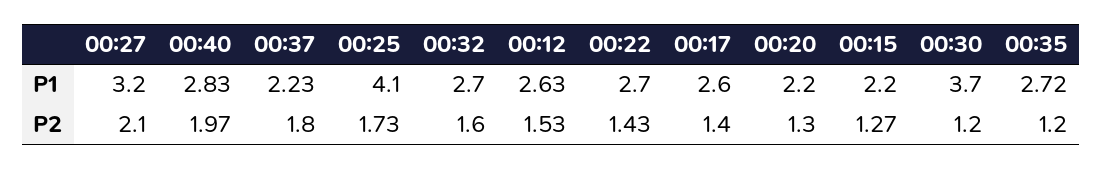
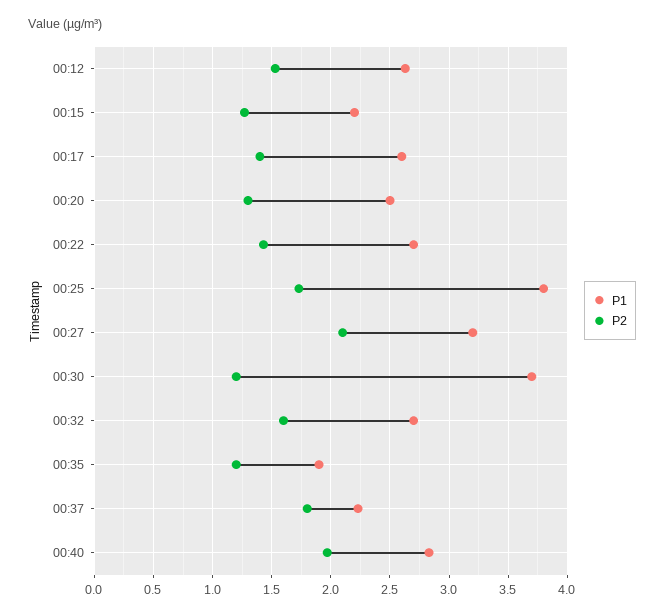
  {
    "P1": {
      "00:27": 3.2,
      "00:40": 2.83,
      "00:37": 2.23,
-     "00:25": 4.1,
+     "00:25": 3.8,
      "00:32": 2.7,
      "00:12": 2.63,
      "00:22": 2.7,
      "00:17": 2.6,
-     "00:20": 2.2,
+     "00:20": 2.5,
      "00:15": 2.2,
      "00:30": 3.7,
-     "00:35": 2.72
+     "00:35": 1.9
    },
    "P2": {
      "00:27": 2.1,
      "00:40": 1.97,
      "00:37": 1.8,
      "00:25": 1.73,
      "00:32": 1.6,
      "00:12": 1.53,
      "00:22": 1.43,
      "00:17": 1.4,
      "00:20": 1.3,
      "00:15": 1.27,
      "00:30": 1.2,
      "00:35": 1.2
    }
  }

